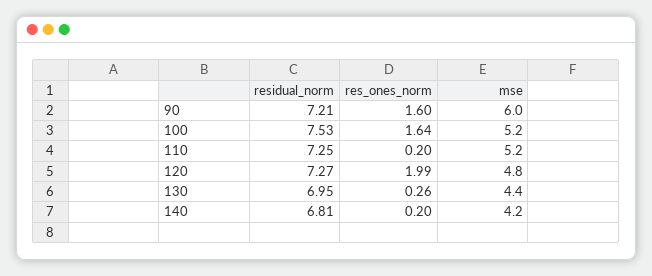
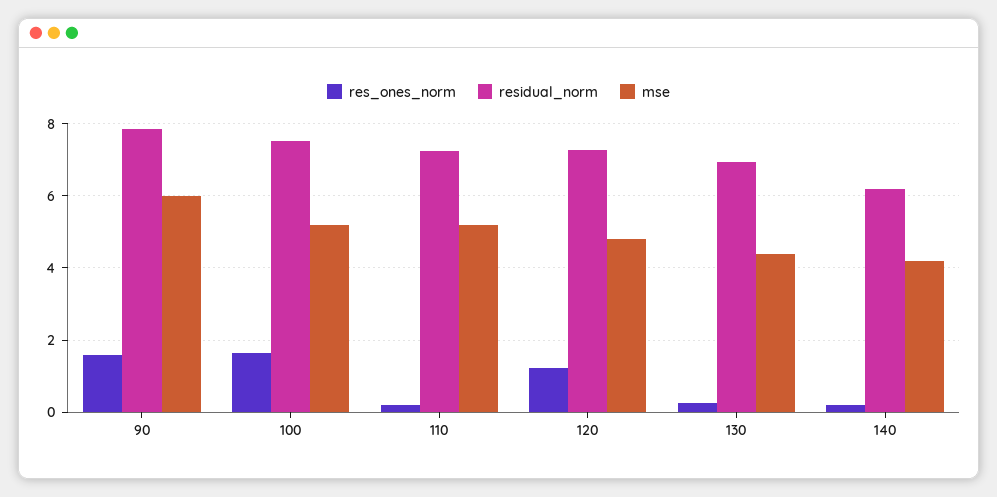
  {
    "residual_norm": {
-     "90": 7.21,
+     "90": 7.8,
      "100": 7.53,
      "110": 7.25,
      "120": 7.27,
      "130": 6.95,
-     "140": 6.81
+     "140": 6.2
    },
    "res_ones_norm": {
      "90": 1.6,
      "100": 1.64,
      "110": 0.2,
-     "120": 1.99,
+     "120": 1.2,
      "130": 0.26,
      "140": 0.2
    },
    "mse": {
      "90": 6,
      "100": 5.2,
      "110": 5.2,
      "120": 4.8,
      "130": 4.4,
      "140": 4.2
    }
  }

